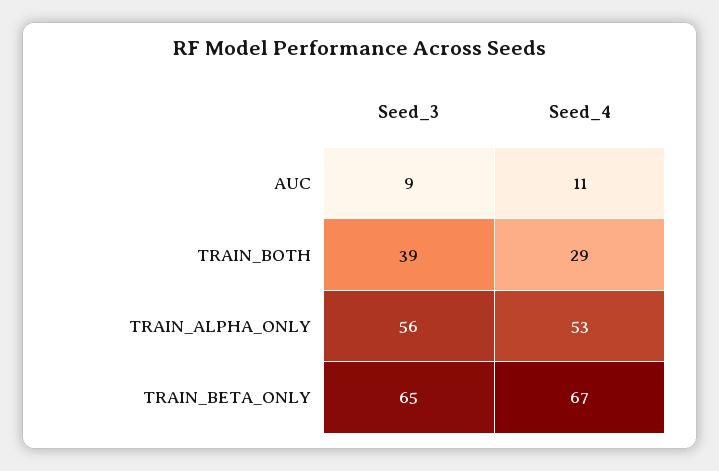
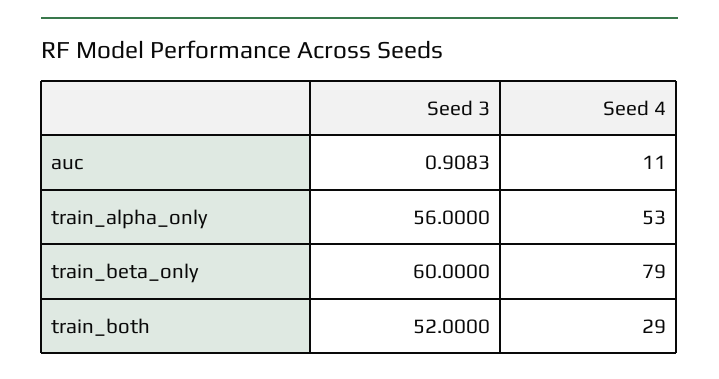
  {
    "Seed_3": {
-     "AUC": 9,
+     "AUC": 0.9083,
-     "TRAIN_BOTH": 39,
+     "TRAIN_BOTH": 52,
      "TRAIN_ALPHA_ONLY": 56,
-     "TRAIN_BETA_ONLY": 65
+     "TRAIN_BETA_ONLY": 60
    },
    "Seed_4": {
      "AUC": 11,
      "TRAIN_BOTH": 29,
      "TRAIN_ALPHA_ONLY": 53,
-     "TRAIN_BETA_ONLY": 67
+     "TRAIN_BETA_ONLY": 79
    }
  }

